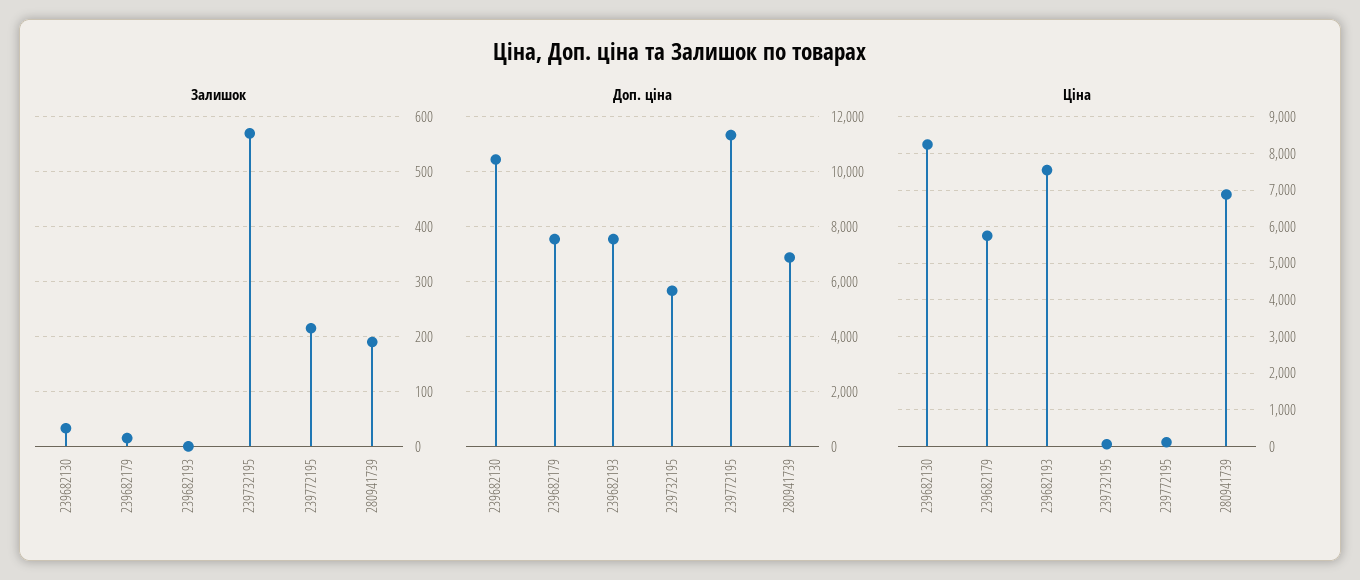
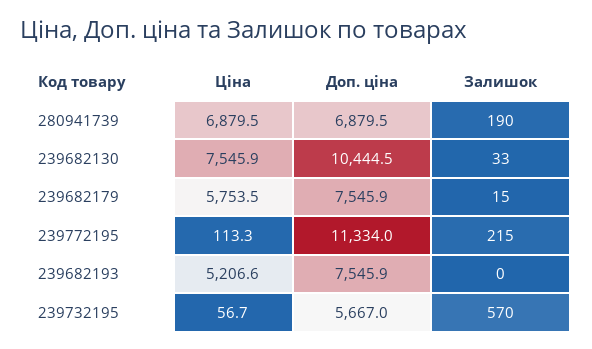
  {
    "Залишок": {
      "239682130": 33,
      "239682179": 15,
      "239682193": 0,
      "239732195": 570,
      "239772195": 215,
      "280941739": 190
    },
    "Доп. ціна": {
      "239682130": 10444.5,
      "239682179": 7545.9,
      "239682193": 7545.9,
      "239732195": 5667,
      "239772195": 11334,
      "280941739": 6879.5
    },
    "Ціна": {
-     "239682130": 8200,
+     "239682130": 7545.9,
      "239682179": 5753.5,
-     "239682193": 7600,
+     "239682193": 5206.6,
      "239732195": 56.7,
      "239772195": 113.3,
      "280941739": 6879.5
    }
  }

